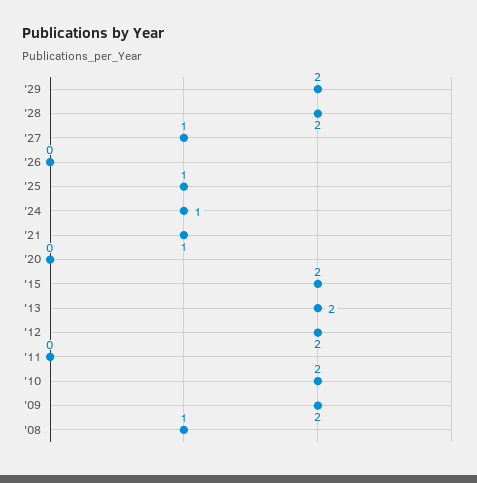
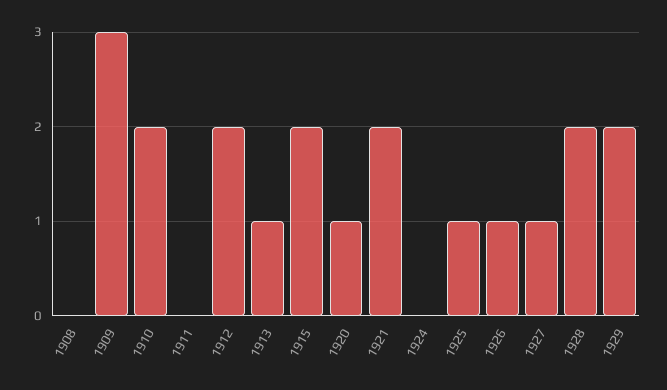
  {
    "'29": 2,
    "'28": 2,
    "'27": 1,
-   "'26": 0,
+   "'26": 1,
    "'25": 1,
-   "'24": 1,
+   "'24": 0,
-   "'21": 1,
+   "'21": 2,
-   "'20": 0,
+   "'20": 1,
    "'15": 2,
-   "'13": 2,
+   "'13": 1,
    "'12": 2,
    "'11": 0,
    "'10": 2,
-   "'09": 2,
+   "'09": 3,
-   "'08": 1
+   "'08": 0
  }

